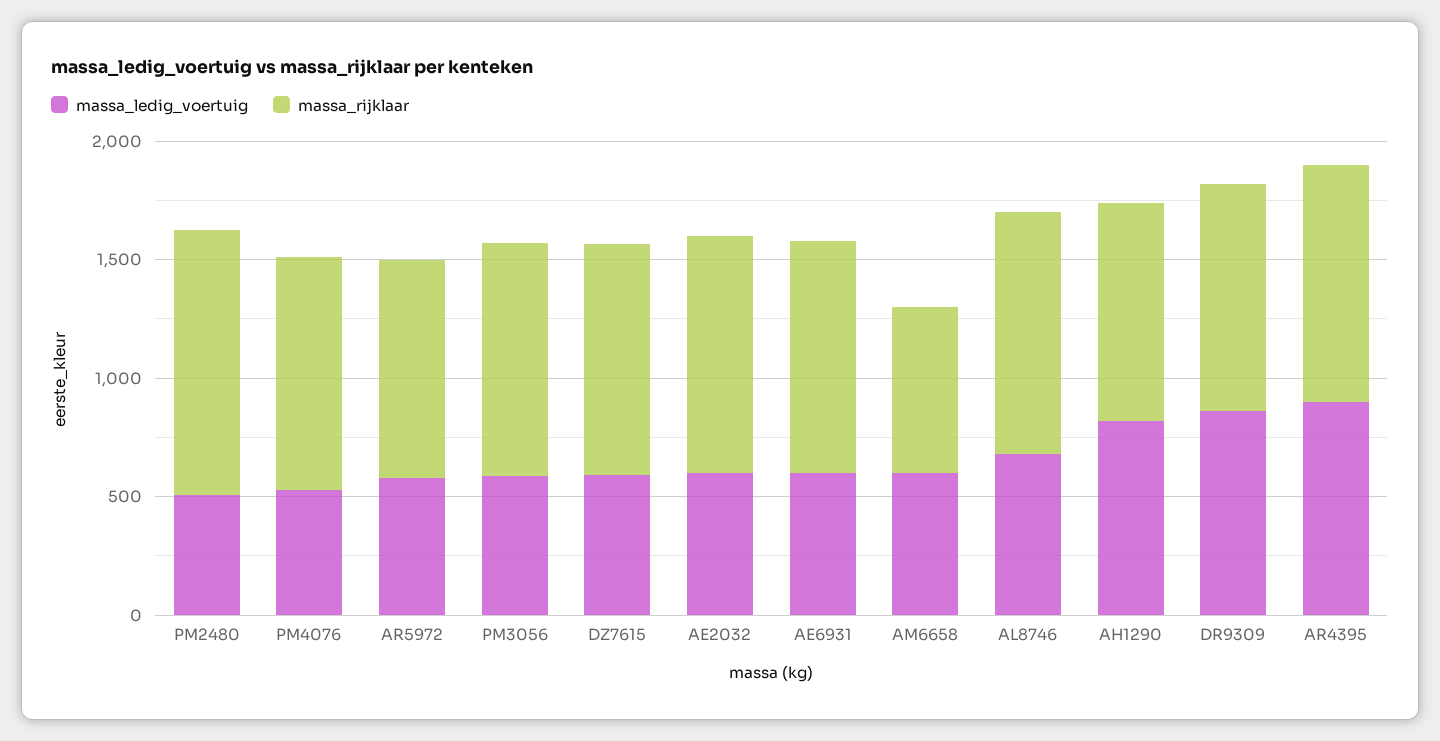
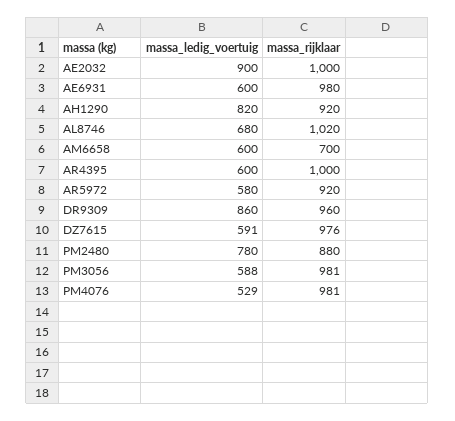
  {
    "massa_ledig_voertuig": {
-     "PM2480": 500,
+     "PM2480": 780,
      "PM4076": 529,
      "AR5972": 580,
      "PM3056": 588,
      "DZ7615": 591,
-     "AE2032": 600,
+     "AE2032": 900,
      "AE6931": 600,
      "AM6658": 600,
      "AL8746": 680,
      "AH1290": 820,
      "DR9309": 860,
-     "AR4395": 900
+     "AR4395": 600
    },
    "massa_rijklaar": {
-     "PM2480": 1100,
+     "PM2480": 880,
      "PM4076": 981,
      "AR5972": 920,
      "PM3056": 981,
      "DZ7615": 976,
      "AE2032": 1000,
      "AE6931": 980,
      "AM6658": 700,
      "AL8746": 1020,
      "AH1290": 920,
      "DR9309": 960,
      "AR4395": 1000
    }
  }

